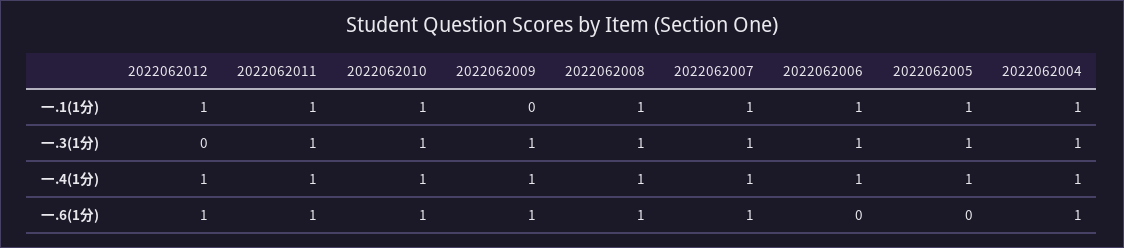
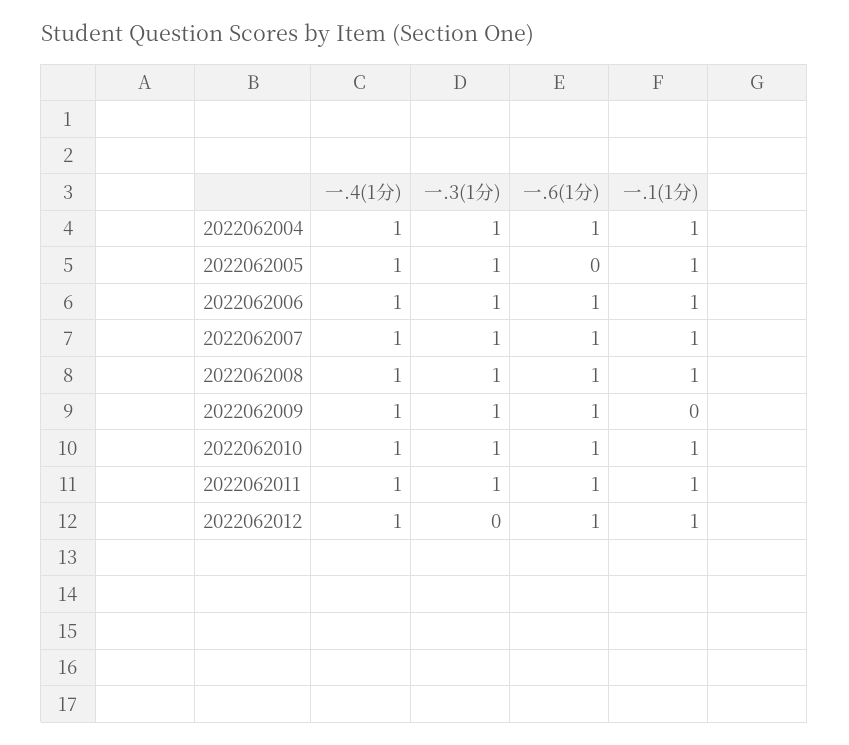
  {
    "2022062012": {
      "一.1(1分)": 1,
      "一.3(1分)": 0,
      "一.4(1分)": 1,
      "一.6(1分)": 1
    },
    "2022062011": {
      "一.1(1分)": 1,
      "一.3(1分)": 1,
      "一.4(1分)": 1,
      "一.6(1分)": 1
    },
    "2022062010": {
      "一.1(1分)": 1,
      "一.3(1分)": 1,
      "一.4(1分)": 1,
      "一.6(1分)": 1
    },
    "2022062009": {
      "一.1(1分)": 0,
      "一.3(1分)": 1,
      "一.4(1分)": 1,
      "一.6(1分)": 1
    },
    "2022062008": {
      "一.1(1分)": 1,
      "一.3(1分)": 1,
      "一.4(1分)": 1,
      "一.6(1分)": 1
    },
    "2022062007": {
      "一.1(1分)": 1,
      "一.3(1分)": 1,
      "一.4(1分)": 1,
      "一.6(1分)": 1
    },
    "2022062006": {
      "一.1(1分)": 1,
      "一.3(1分)": 1,
      "一.4(1分)": 1,
-     "一.6(1分)": 0
+     "一.6(1分)": 1
    },
    "2022062005": {
      "一.1(1分)": 1,
      "一.3(1分)": 1,
      "一.4(1分)": 1,
      "一.6(1分)": 0
    },
    "2022062004": {
      "一.1(1分)": 1,
      "一.3(1分)": 1,
      "一.4(1分)": 1,
      "一.6(1分)": 1
    }
  }

